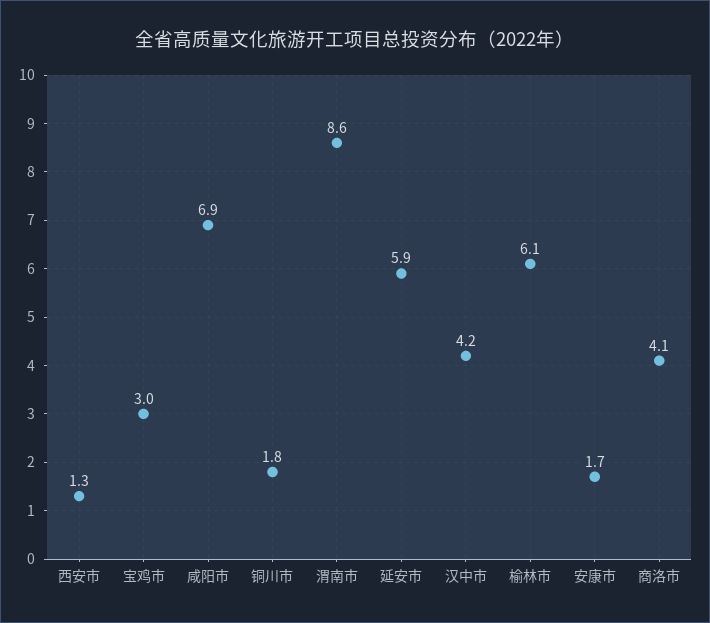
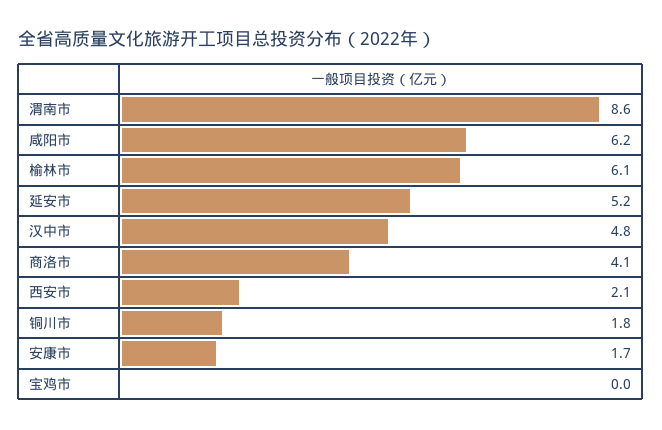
  {
-   "西安市": 1.3,
+   "西安市": 2.1,
-   "宝鸡市": 3,
+   "宝鸡市": 0,
-   "咸阳市": 6.9,
+   "咸阳市": 6.2,
    "铜川市": 1.8,
    "渭南市": 8.6,
-   "延安市": 5.9,
+   "延安市": 5.2,
-   "汉中市": 4.2,
+   "汉中市": 4.8,
    "榆林市": 6.1,
    "安康市": 1.7,
    "商洛市": 4.1
  }

